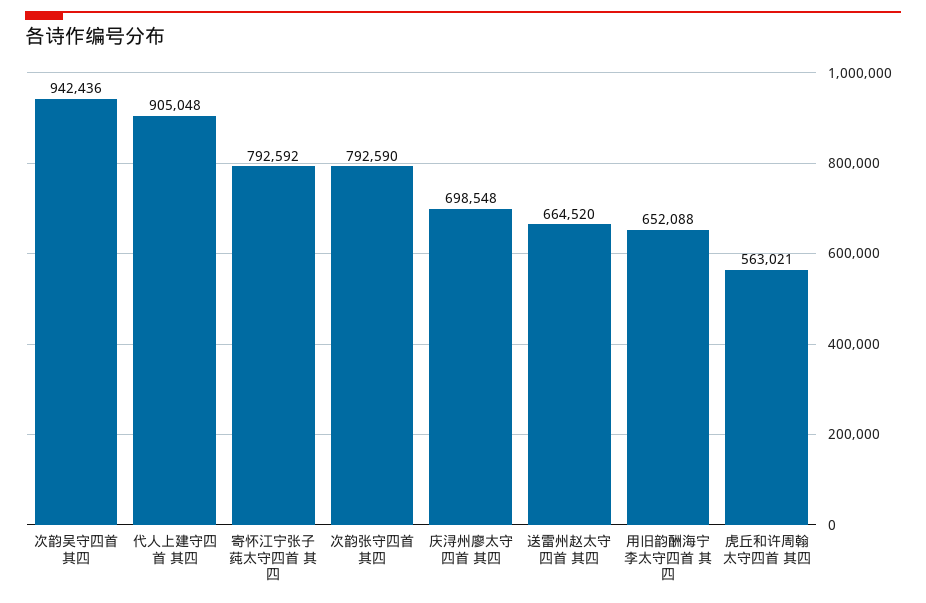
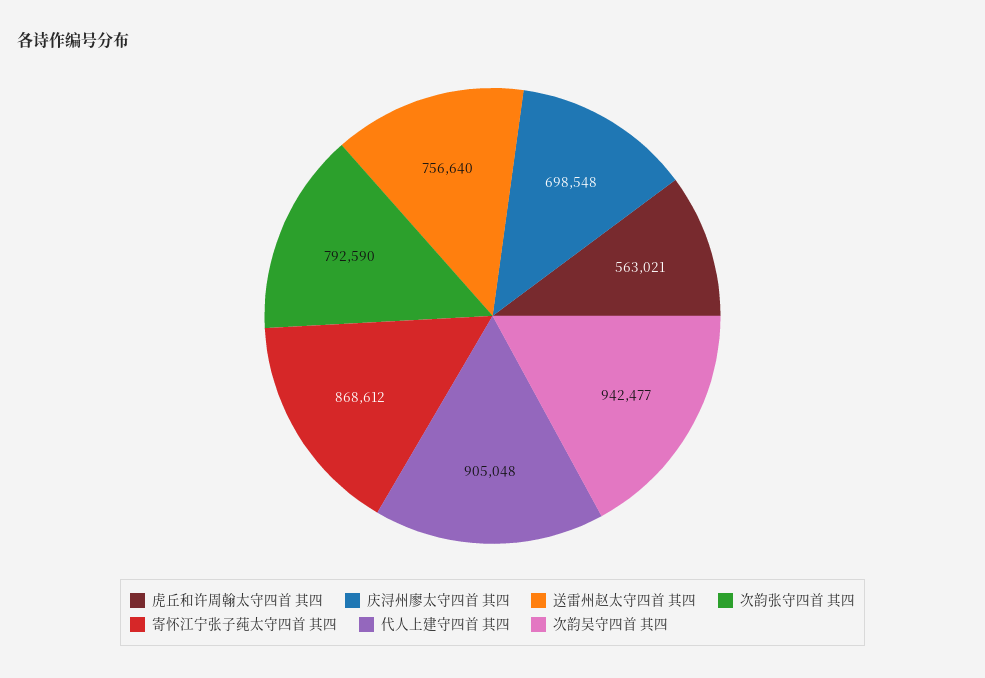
  {
-   "次韵吴守四首 其四": 942436,
+   "次韵吴守四首 其四": 942477,
    "代人上建守四首 其四": 905048,
-   "寄怀江宁张子莼太守四首 其四": 792592,
+   "寄怀江宁张子莼太守四首 其四": 868612,
    "次韵张守四首 其四": 792590,
    "庆浔州廖太守四首 其四": 698548,
-   "送雷州赵太守四首 其四": 664520,
+   "送雷州赵太守四首 其四": 756640,
-   "用旧韵酬海宁李太守四首 其四": 652088,
    "虎丘和许周翰太守四首 其四": 563021
  }

